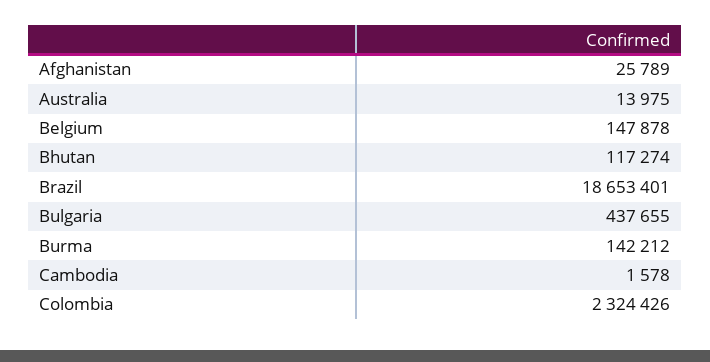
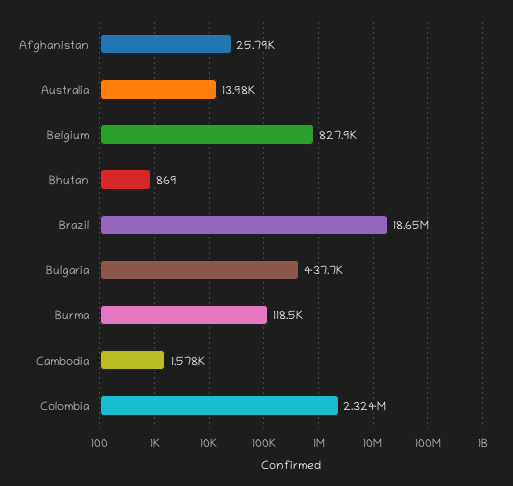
  {
    "Afghanistan": 25789,
    "Australia": 13975,
-   "Belgium": 147878,
+   "Belgium": 827900,
-   "Bhutan": 117274,
+   "Bhutan": 869,
    "Brazil": 18653401,
    "Bulgaria": 437655,
-   "Burma": 142212,
+   "Burma": 118500,
    "Cambodia": 1578,
    "Colombia": 2324426
  }

